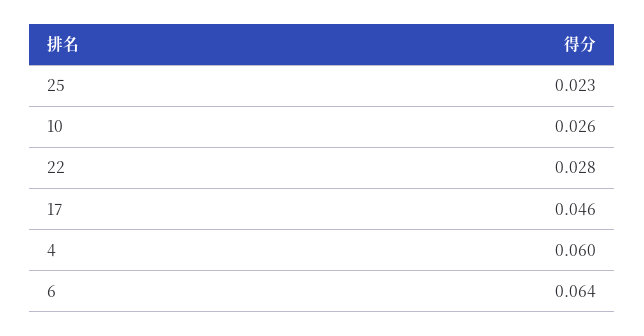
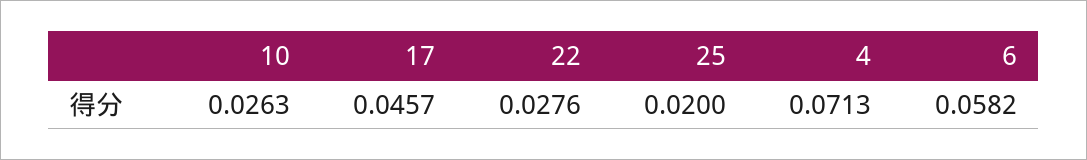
  {
-   "25": 0.023,
+   "25": 0.02,
    "10": 0.0263,
    "22": 0.0276,
    "17": 0.0457,
-   "4": 0.06,
+   "4": 0.0713,
-   "6": 0.064
+   "6": 0.0582
  }

